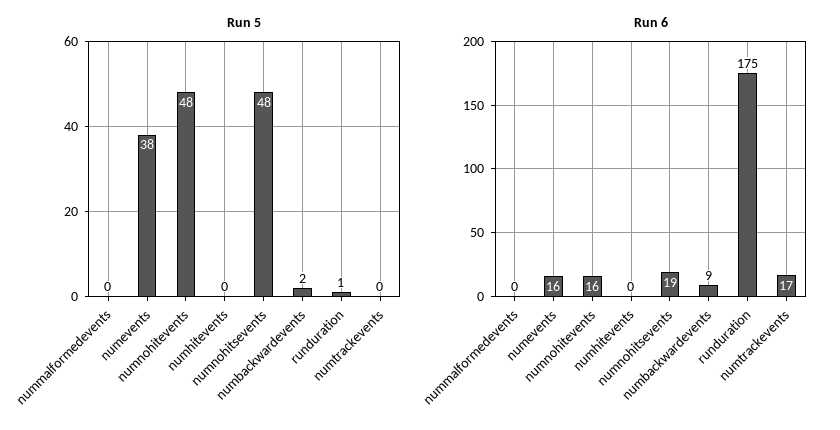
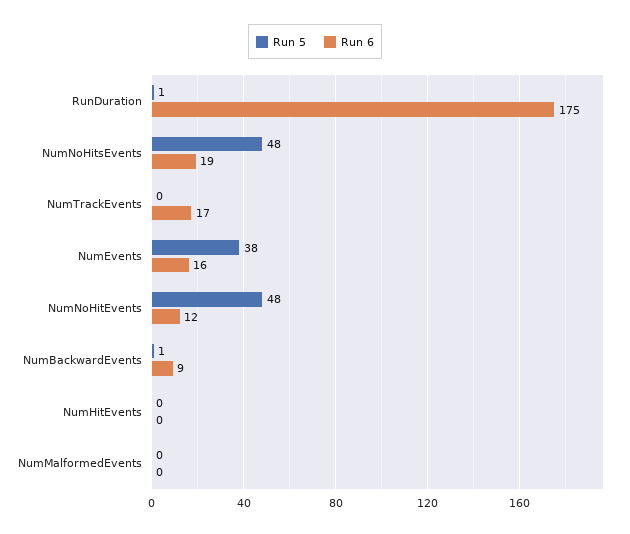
  {
    "Run 5": {
      "nummalformedevents": 0,
      "numevents": 38,
      "numnohitevents": 48,
      "numhitevents": 0,
      "numnohitsevents": 48,
-     "numbackwardevents": 2,
+     "numbackwardevents": 1,
      "runduration": 1,
      "numtrackevents": 0
    },
    "Run 6": {
      "nummalformedevents": 0,
      "numevents": 16,
-     "numnohitevents": 16,
+     "numnohitevents": 12,
      "numhitevents": 0,
      "numnohitsevents": 19,
      "numbackwardevents": 9,
      "runduration": 175,
      "numtrackevents": 17
    }
  }

